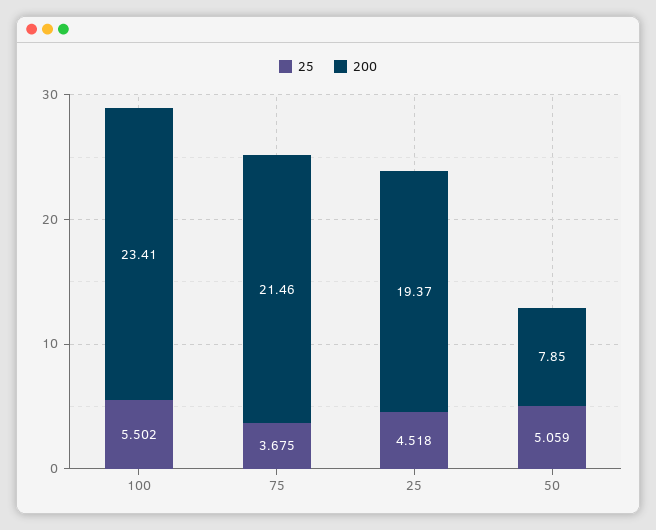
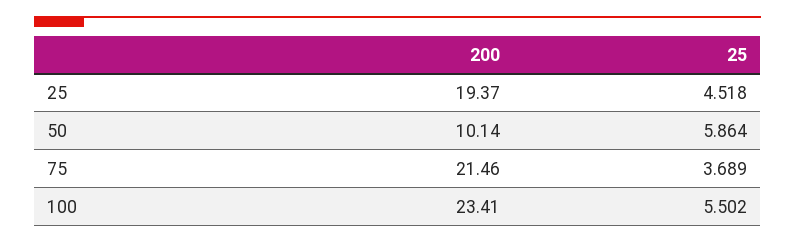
  {
    "25": {
      "100": 5.502,
-     "75": 3.675,
+     "75": 3.689,
      "25": 4.518,
-     "50": 5.059
+     "50": 5.864
    },
    "200": {
      "100": 23.41,
      "75": 21.46,
      "25": 19.37,
-     "50": 7.85
+     "50": 10.14
    }
  }

